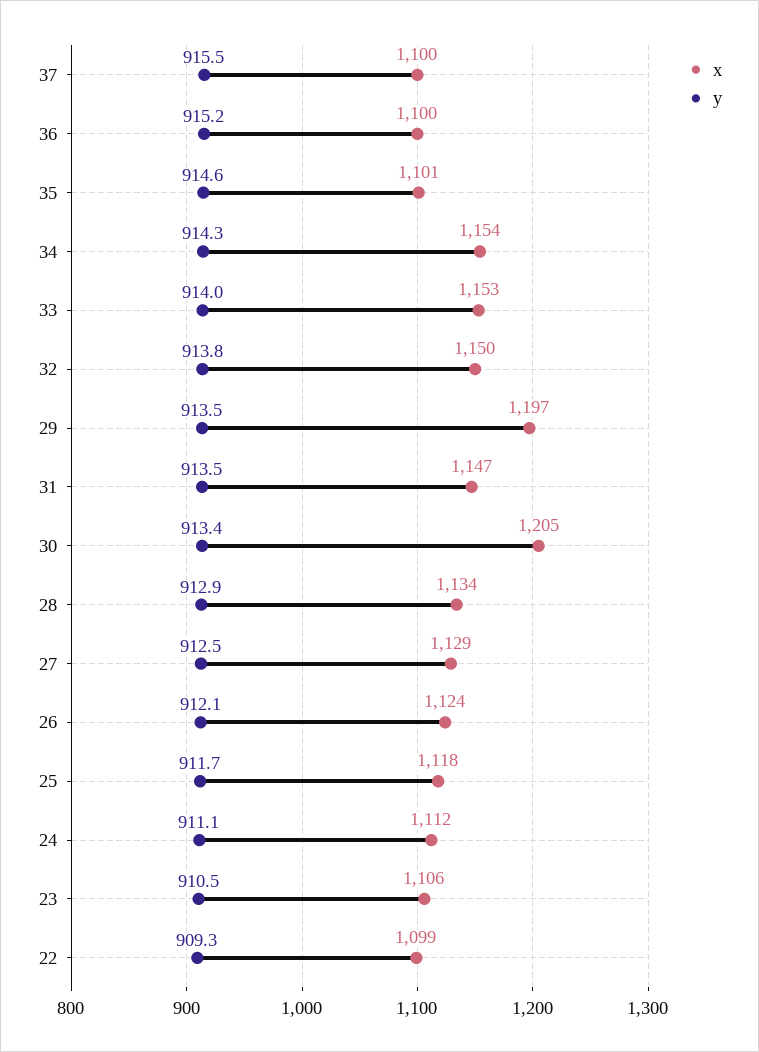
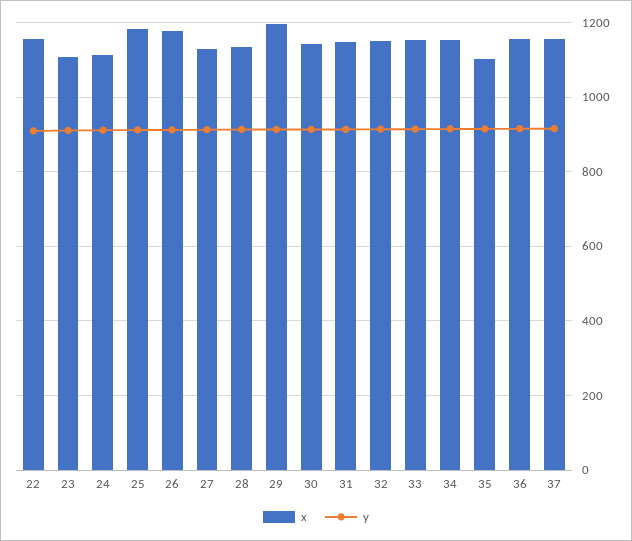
  {
    "x": {
-     "37": 1100,
+     "37": 1160,
-     "36": 1100,
+     "36": 1160,
      "35": 1101,
      "34": 1154,
      "33": 1153,
      "32": 1150,
      "29": 1197,
      "31": 1147,
-     "30": 1205,
+     "30": 1140,
      "28": 1134,
      "27": 1129,
-     "26": 1124,
+     "26": 1180,
-     "25": 1118,
+     "25": 1180,
      "24": 1112,
      "23": 1106,
-     "22": 1099
+     "22": 1160
    },
    "y": {
      "37": 915.5,
      "36": 915.2,
      "35": 914.6,
      "34": 914.3,
      "33": 914,
      "32": 913.8,
      "29": 913.5,
      "31": 913.5,
      "30": 913.4,
      "28": 912.9,
      "27": 912.5,
      "26": 912.1,
      "25": 911.7,
      "24": 911.1,
      "23": 910.5,
      "22": 909.3
    }
  }

